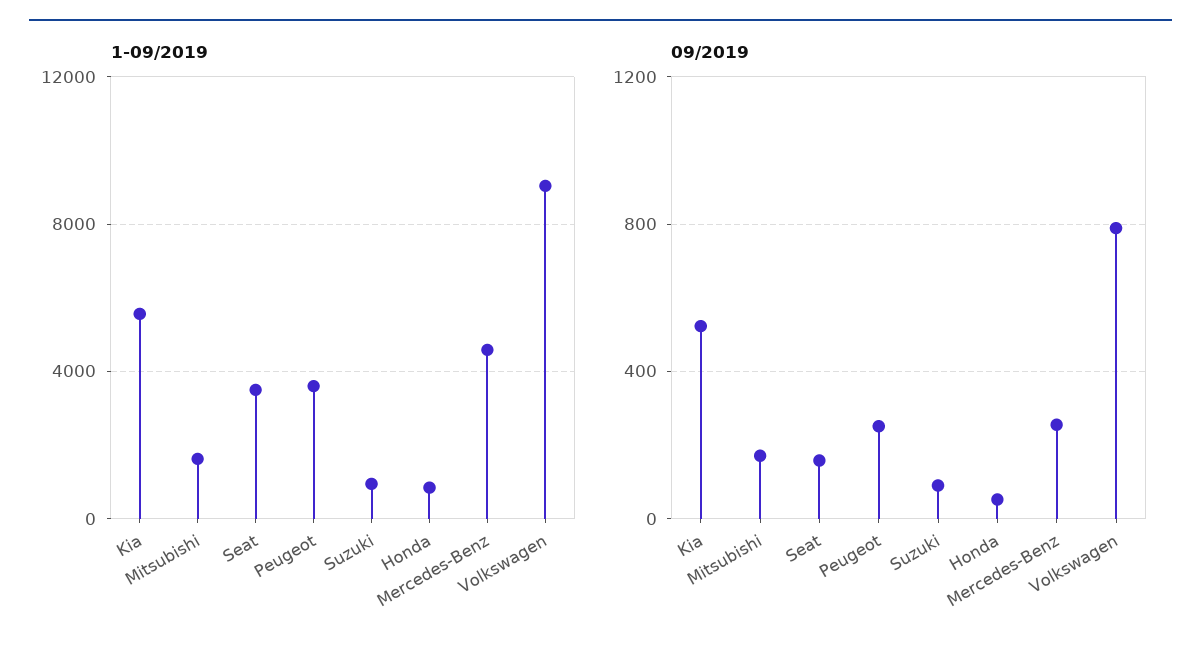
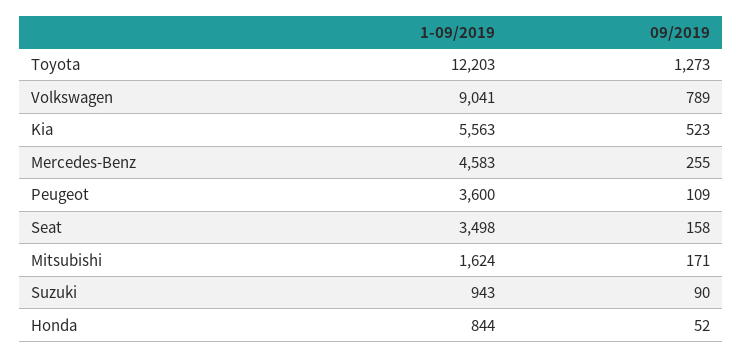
  {
    "1-09/2019": {
      "Kia": 5563,
      "Mitsubishi": 1624,
      "Seat": 3498,
      "Peugeot": 3600,
      "Suzuki": 943,
      "Honda": 844,
      "Mercedes-Benz": 4583,
-     "Volkswagen": 9041
+     "Volkswagen": 9041,
+     "Toyota": 12203
    },
    "09/2019": {
      "Kia": 523,
      "Mitsubishi": 171,
      "Seat": 158,
-     "Peugeot": 250,
+     "Peugeot": 109,
      "Suzuki": 90,
      "Honda": 52,
      "Mercedes-Benz": 255,
-     "Volkswagen": 789
+     "Volkswagen": 789,
+     "Toyota": 1273
    }
  }

